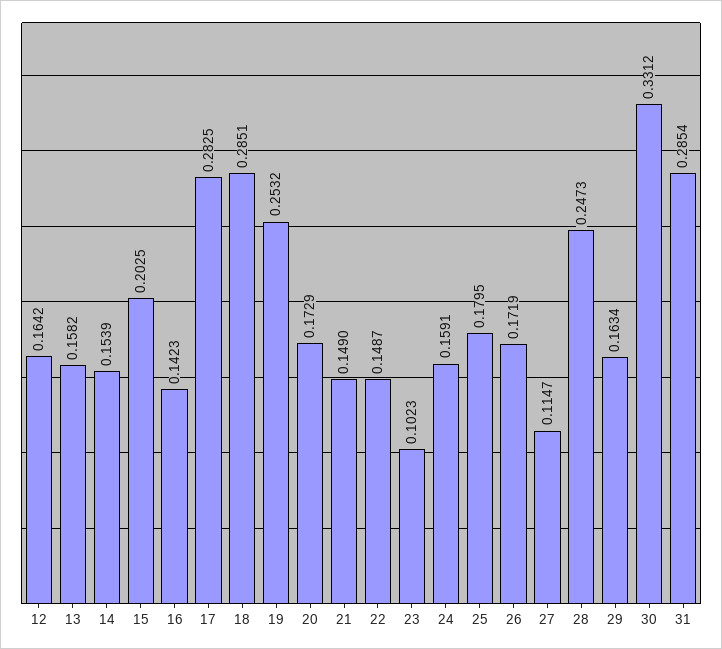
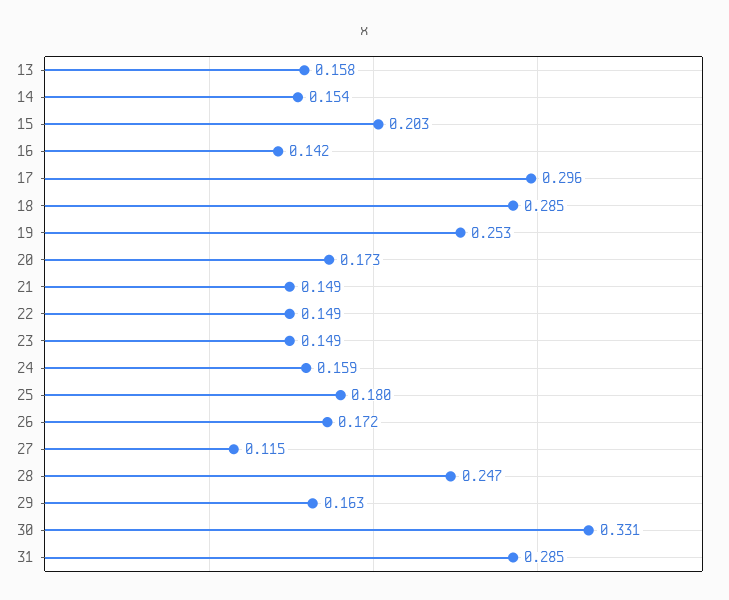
  {
-   "12": 0.1642,
    "13": 0.1582,
    "14": 0.1539,
    "15": 0.2025,
    "16": 0.1423,
-   "17": 0.2825,
+   "17": 0.296,
    "18": 0.2851,
    "19": 0.2532,
    "20": 0.1729,
    "21": 0.149,
    "22": 0.1487,
-   "23": 0.1023,
+   "23": 0.149,
    "24": 0.1591,
    "25": 0.1795,
    "26": 0.1719,
    "27": 0.1147,
    "28": 0.2473,
    "29": 0.1634,
    "30": 0.3312,
    "31": 0.2854
  }

